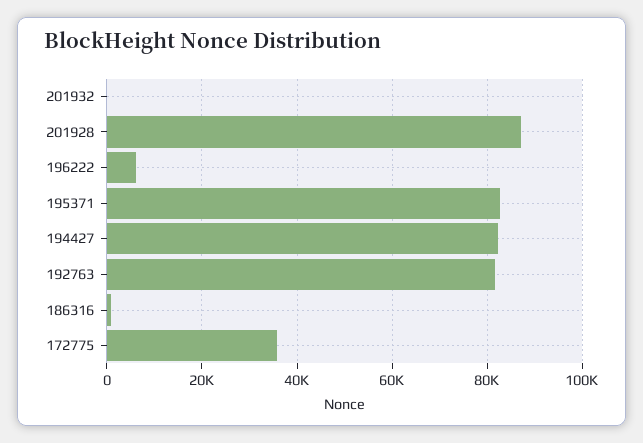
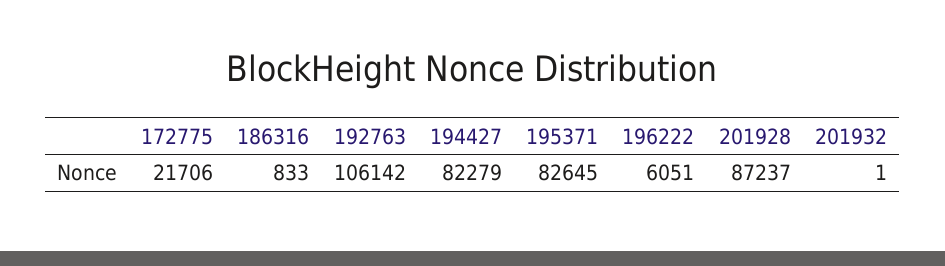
  {
    "201932": 1,
    "201928": 87237,
    "196222": 6051,
    "195371": 82645,
    "194427": 82279,
-   "192763": 82000,
+   "192763": 106142,
    "186316": 833,
-   "172775": 36000
+   "172775": 21706
  }

